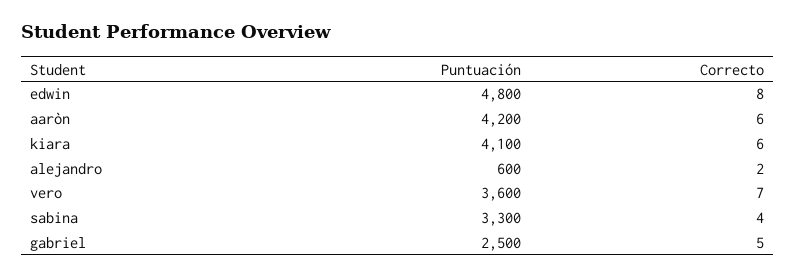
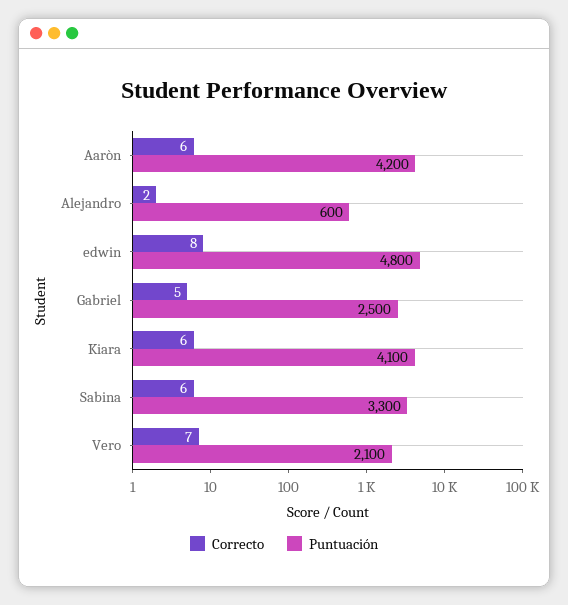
  {
    "Puntuación": {
      "edwin": 4800,
      "aaròn": 4200,
      "kiara": 4100,
      "alejandro": 600,
-     "vero": 3600,
+     "vero": 2100,
      "sabina": 3300,
      "gabriel": 2500
    },
    "Correcto": {
      "edwin": 8,
      "aaròn": 6,
      "kiara": 6,
      "alejandro": 2,
      "vero": 7,
-     "sabina": 4,
+     "sabina": 6,
      "gabriel": 5
    }
  }

